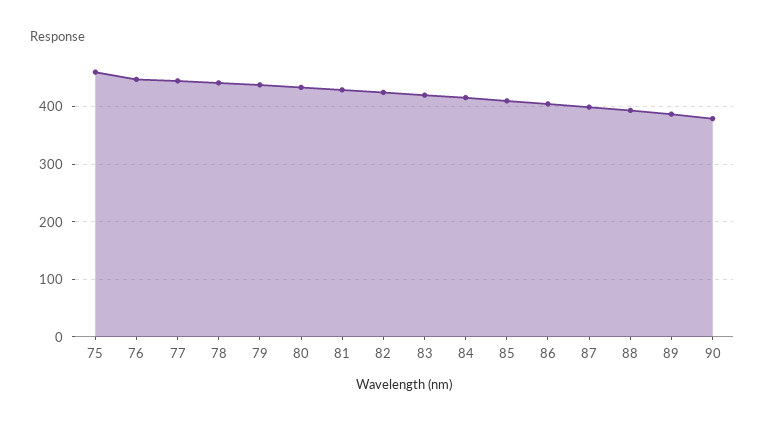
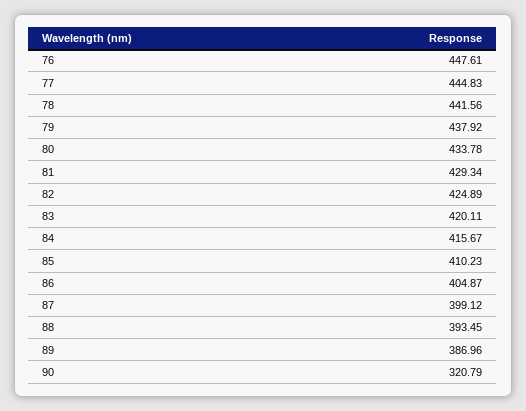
  {
-   "75": 460,
    "76": 447.61,
    "77": 444.83,
    "78": 441.56,
    "79": 437.92,
    "80": 433.78,
    "81": 429.34,
    "82": 424.89,
    "83": 420.11,
    "84": 415.67,
    "85": 410.23,
    "86": 404.87,
    "87": 399.12,
    "88": 393.45,
    "89": 386.96,
-   "90": 380
+   "90": 320.79
  }

